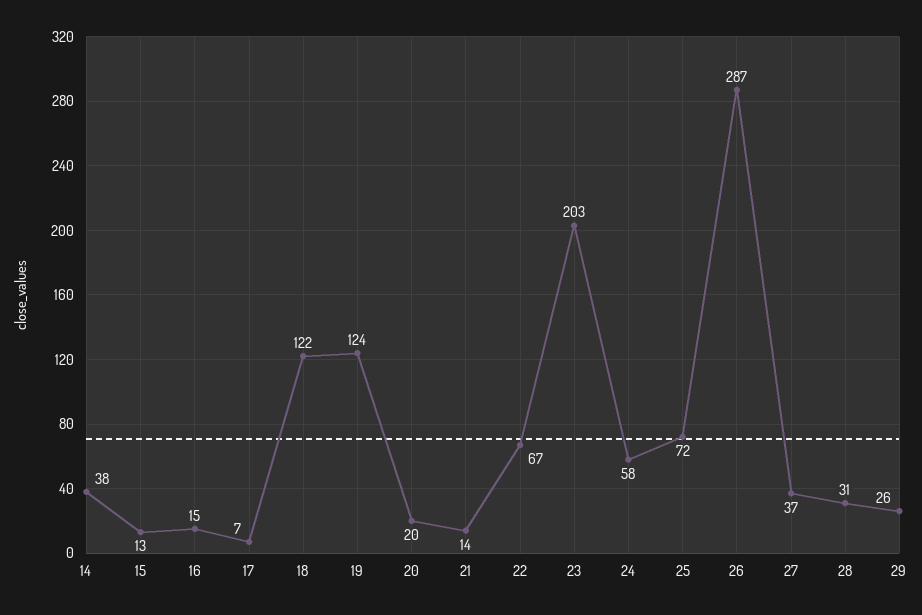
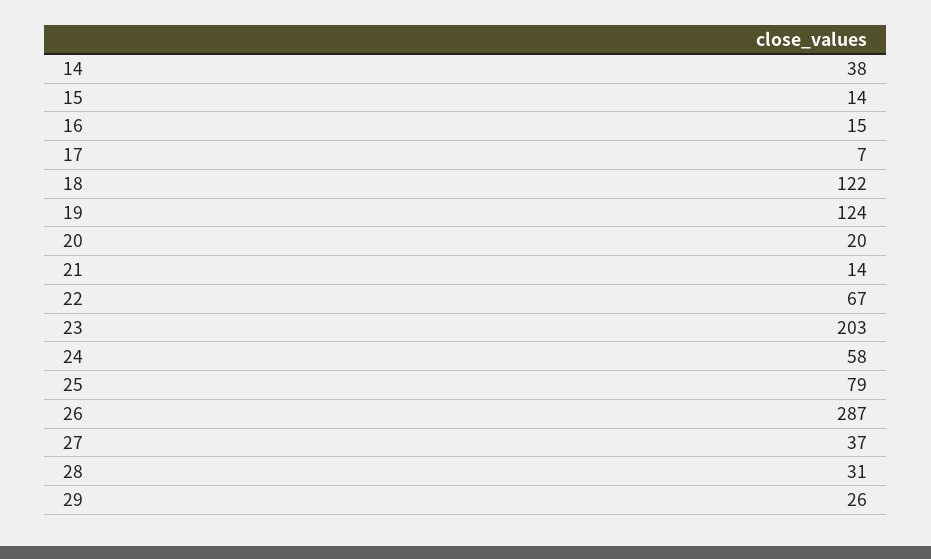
  {
    "14": 38,
-   "15": 13,
+   "15": 14,
    "16": 15,
    "17": 7,
    "18": 122,
    "19": 124,
    "20": 20,
    "21": 14,
    "22": 67,
    "23": 203,
    "24": 58,
-   "25": 72,
+   "25": 79,
    "26": 287,
    "27": 37,
    "28": 31,
    "29": 26
  }

